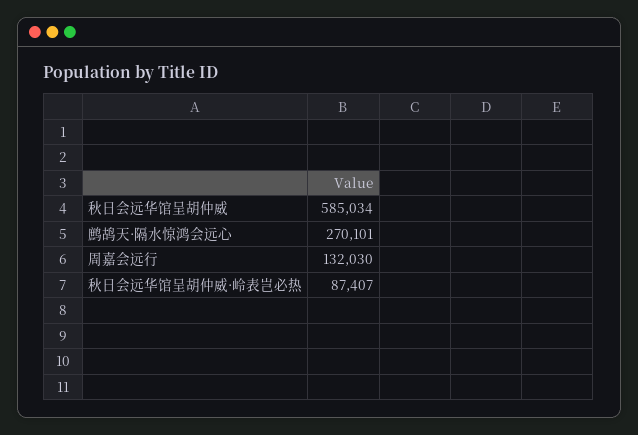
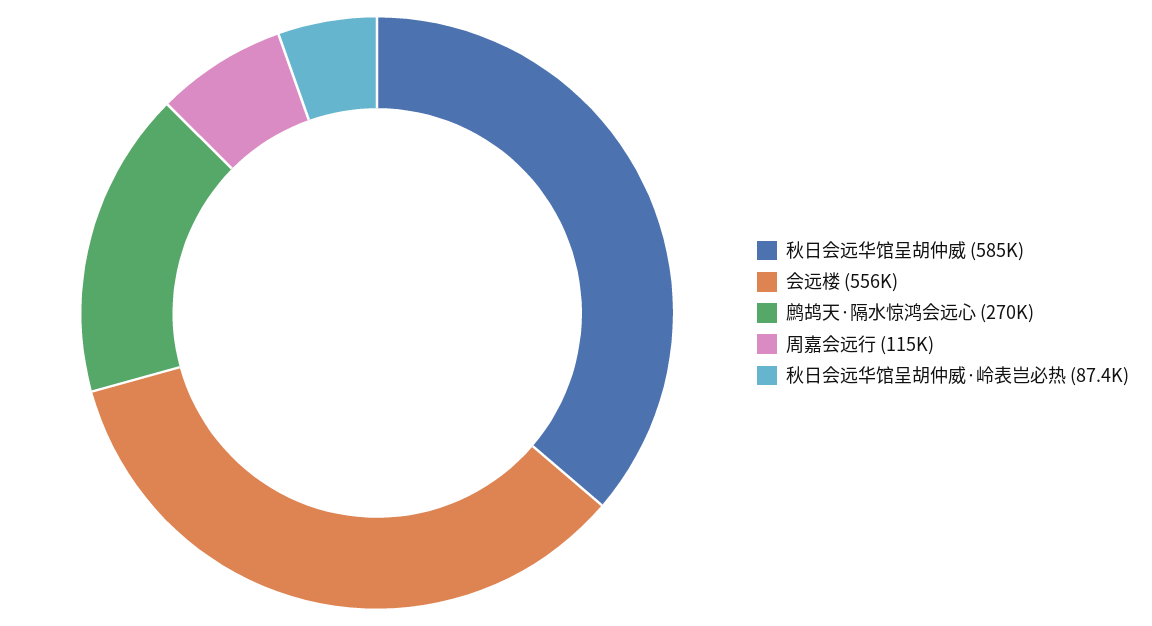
  {
    "秋日会远华馆呈胡仲威": 585034,
    "鹧鸪天·隔水惊鸿会远心": 270101,
-   "周嘉会远行": 132030,
+   "周嘉会远行": 115000,
-   "秋日会远华馆呈胡仲威·岭表岂必热": 87407
+   "秋日会远华馆呈胡仲威·岭表岂必热": 87407,
+   "会远楼": 556000
  }

